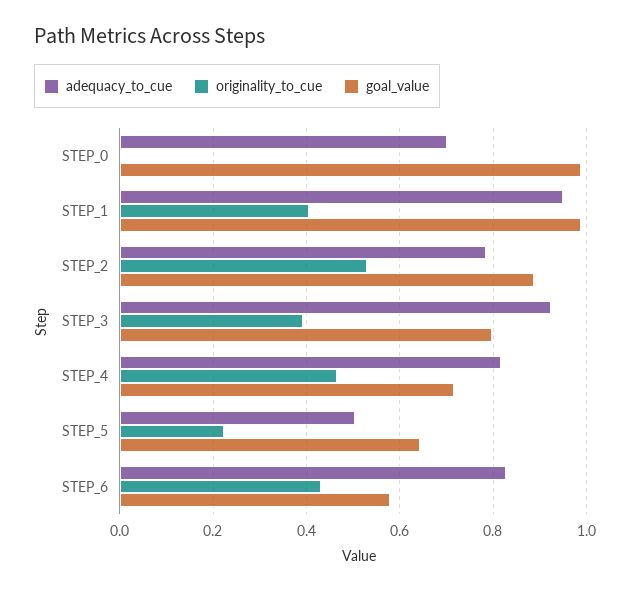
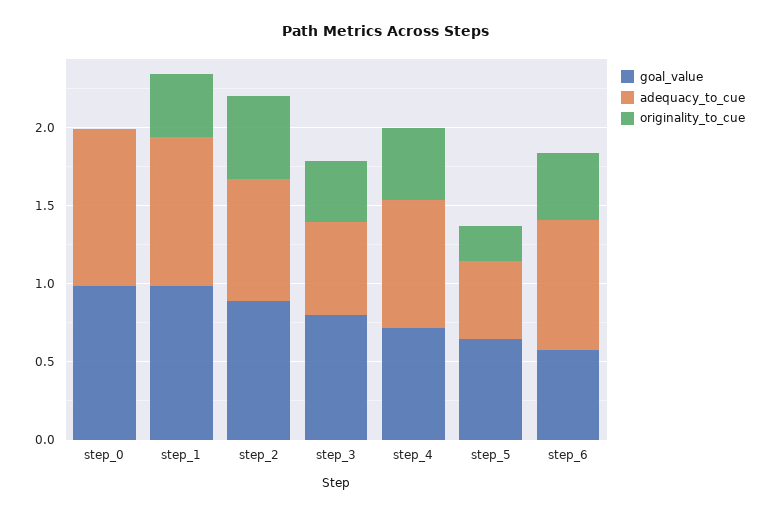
  {
    "adequacy_to_cue": {
-     "STEP_0": 0.7,
+     "STEP_0": 1,
      "STEP_1": 0.96,
      "STEP_2": 0.78,
-     "STEP_3": 0.92,
+     "STEP_3": 0.6,
      "STEP_4": 0.82,
      "STEP_5": 0.5,
      "STEP_6": 0.82
    },
    "originality_to_cue": {
      "STEP_0": 0,
      "STEP_1": 0.4,
      "STEP_2": 0.52,
      "STEP_3": 0.4,
      "STEP_4": 0.46,
      "STEP_5": 0.22,
      "STEP_6": 0.44
    },
    "goal_value": {
      "STEP_0": 0.98,
      "STEP_1": 0.98,
      "STEP_2": 0.88,
      "STEP_3": 0.8,
      "STEP_4": 0.72,
      "STEP_5": 0.64,
      "STEP_6": 0.58
    }
  }

